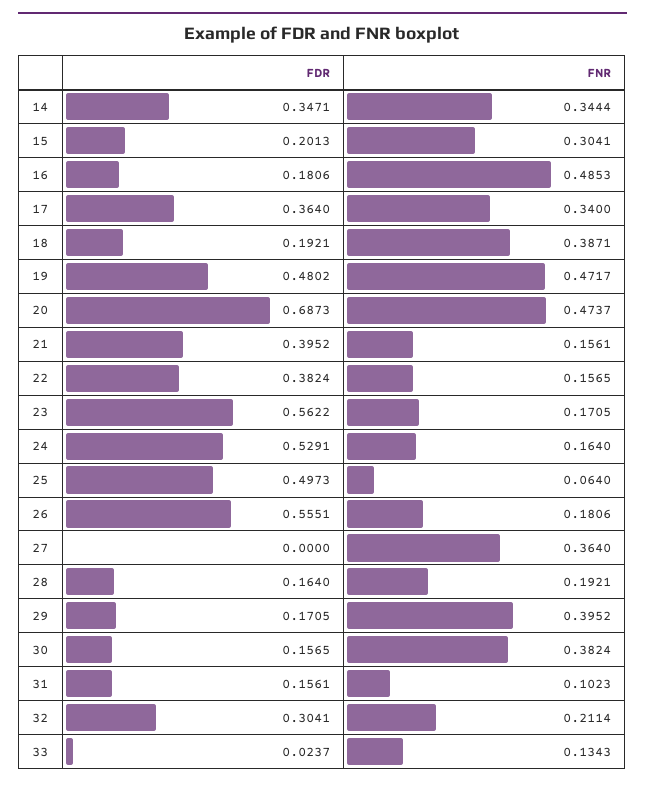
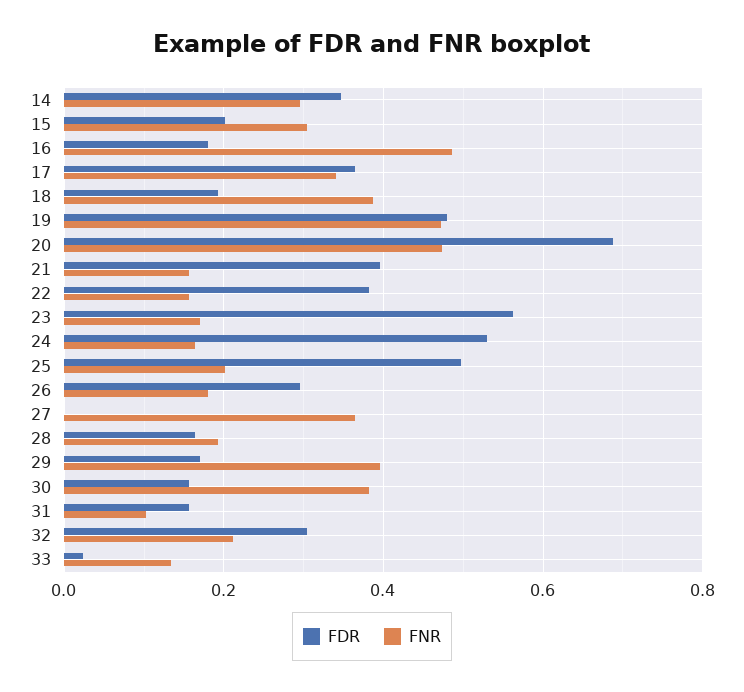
  {
    "FDR": {
      "14": 0.3471,
      "15": 0.2013,
      "16": 0.1806,
      "17": 0.364,
      "18": 0.1921,
      "19": 0.4802,
      "20": 0.6873,
      "21": 0.3952,
      "22": 0.3824,
      "23": 0.5622,
      "24": 0.5291,
      "25": 0.4973,
-     "26": 0.5551,
+     "26": 0.3,
      "27": 0,
      "28": 0.164,
      "29": 0.1705,
      "30": 0.1565,
      "31": 0.1561,
      "32": 0.3041,
      "33": 0.0237
    },
    "FNR": {
-     "14": 0.3444,
+     "14": 0.3,
      "15": 0.3041,
      "16": 0.4853,
      "17": 0.34,
      "18": 0.3871,
      "19": 0.4717,
      "20": 0.4737,
      "21": 0.1561,
      "22": 0.1565,
      "23": 0.1705,
      "24": 0.164,
-     "25": 0.064,
+     "25": 0.2,
      "26": 0.1806,
      "27": 0.364,
      "28": 0.1921,
      "29": 0.3952,
      "30": 0.3824,
      "31": 0.1023,
      "32": 0.2114,
      "33": 0.1343
    }
  }

